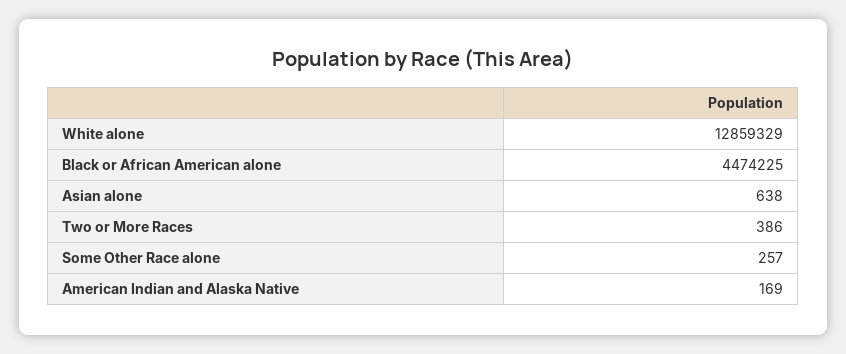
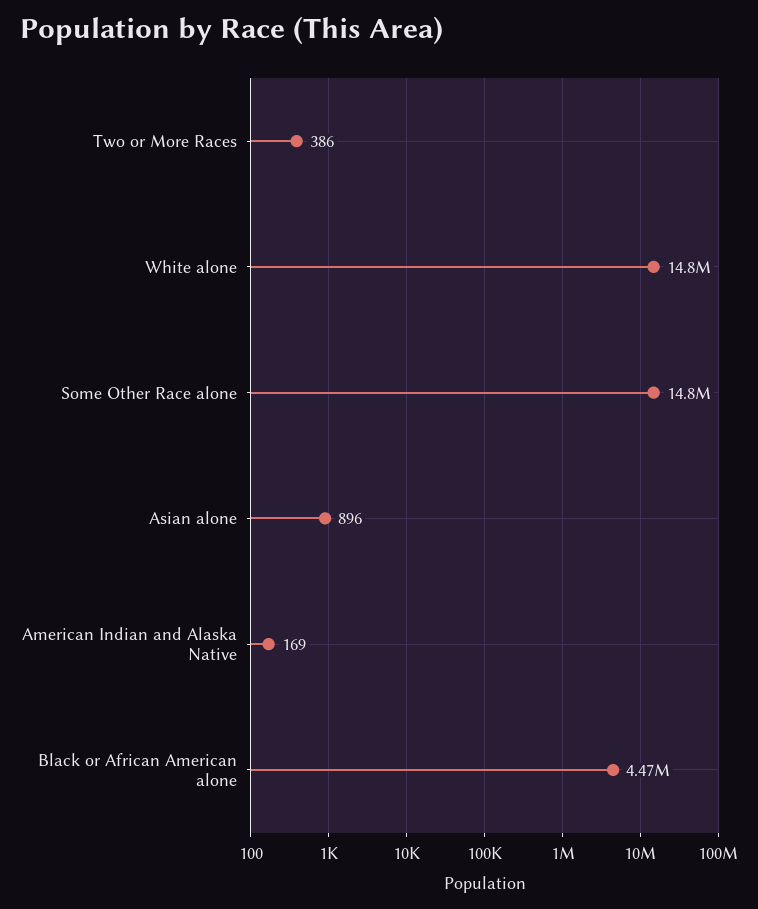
  {
-   "White alone": 12859329,
+   "White alone": 14800000,
    "Black or African American alone": 4474225,
-   "Asian alone": 638,
+   "Asian alone": 896,
    "Two or More Races": 386,
-   "Some Other Race alone": 257,
+   "Some Other Race alone": 14800000,
    "American Indian and Alaska Native": 169
  }

